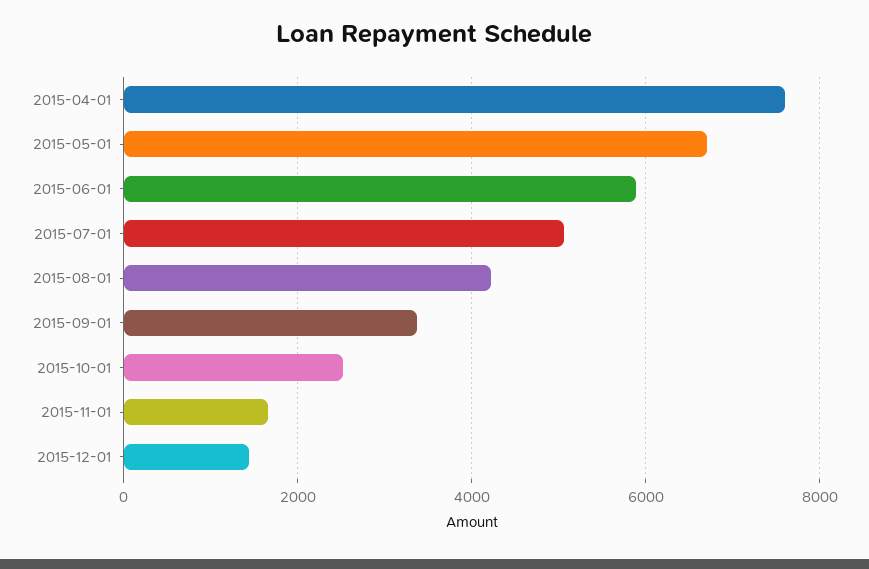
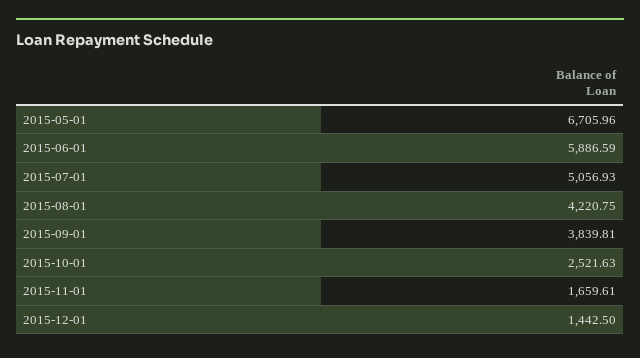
  {
-   "2015-04-01": 7600,
    "2015-05-01": 6705.96,
    "2015-06-01": 5886.59,
    "2015-07-01": 5056.93,
    "2015-08-01": 4220.75,
-   "2015-09-01": 3400,
+   "2015-09-01": 3839.81,
    "2015-10-01": 2521.63,
    "2015-11-01": 1659.61,
    "2015-12-01": 1442.5
  }

